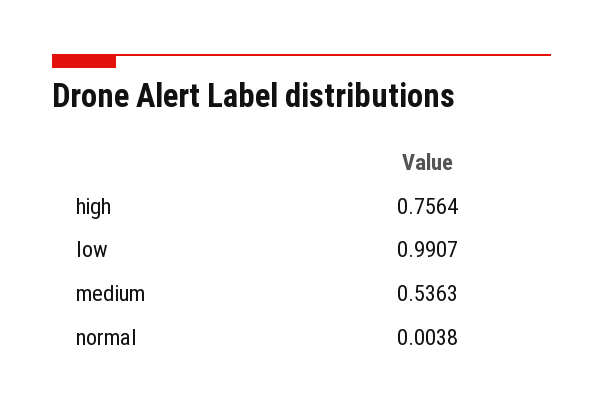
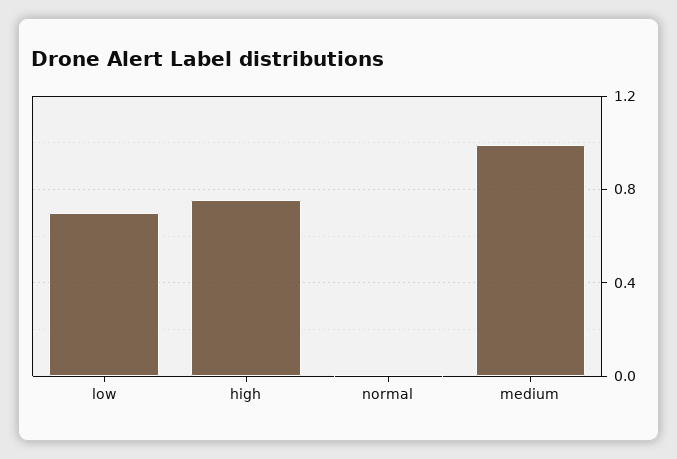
  {
    "high": 0.7564,
-   "low": 0.9907,
+   "low": 0.7,
-   "medium": 0.5363,
+   "medium": 1,
    "normal": 0.0038
  }

